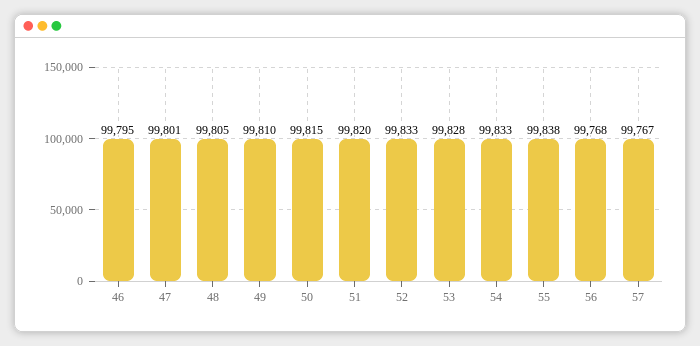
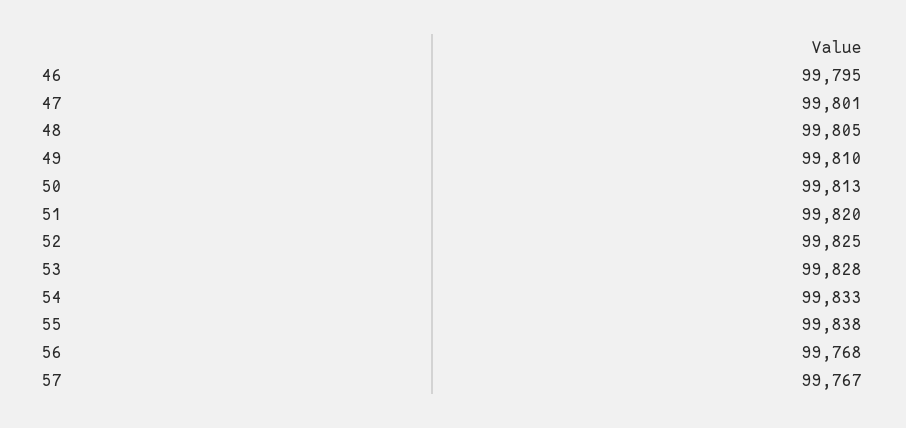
  {
    "46": 99795,
    "47": 99801,
    "48": 99805,
    "49": 99810,
-   "50": 99815,
+   "50": 99813,
    "51": 99820,
-   "52": 99833,
+   "52": 99825,
    "53": 99828,
    "54": 99833,
    "55": 99838,
    "56": 99768,
    "57": 99767
  }

